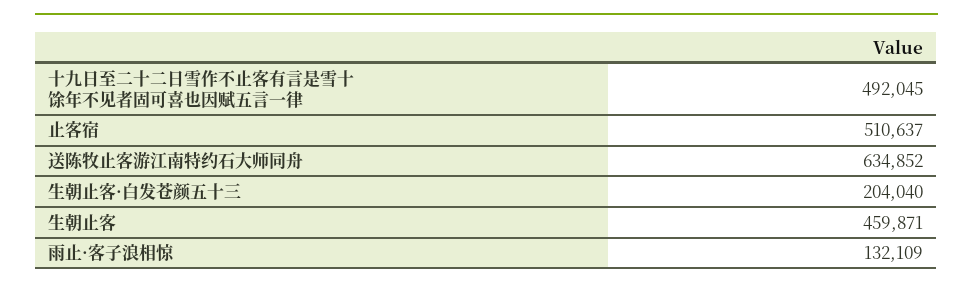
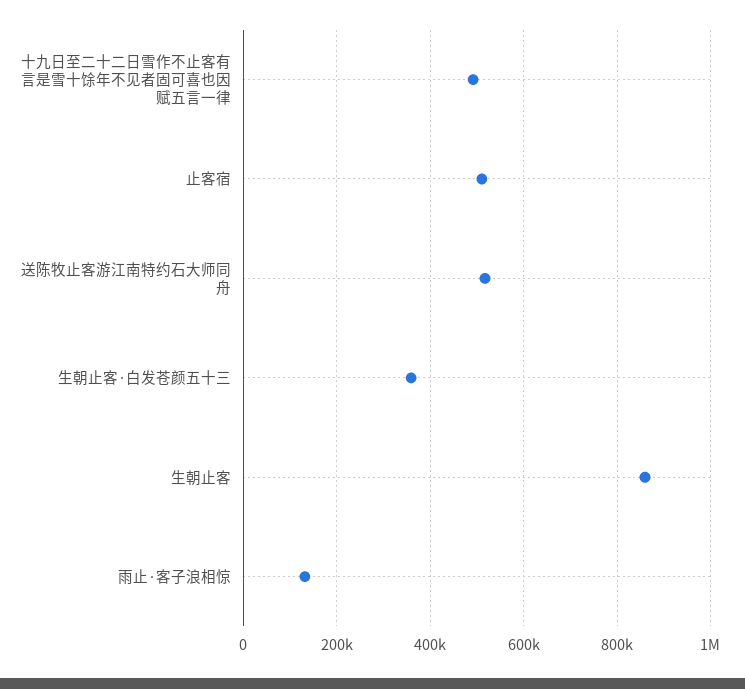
  {
    "十九日至二十二日雪作不止客有言是雪十馀年不见者固可喜也因赋五言一律": 492045,
    "止客宿": 510637,
-   "送陈牧止客游江南特约石大师同舟": 634852,
+   "送陈牧止客游江南特约石大师同舟": 520000,
-   "生朝止客·白发苍颜五十三": 204040,
+   "生朝止客·白发苍颜五十三": 360000,
-   "生朝止客": 459871,
+   "生朝止客": 860000,
    "雨止·客子浪相惊": 132109
  }

